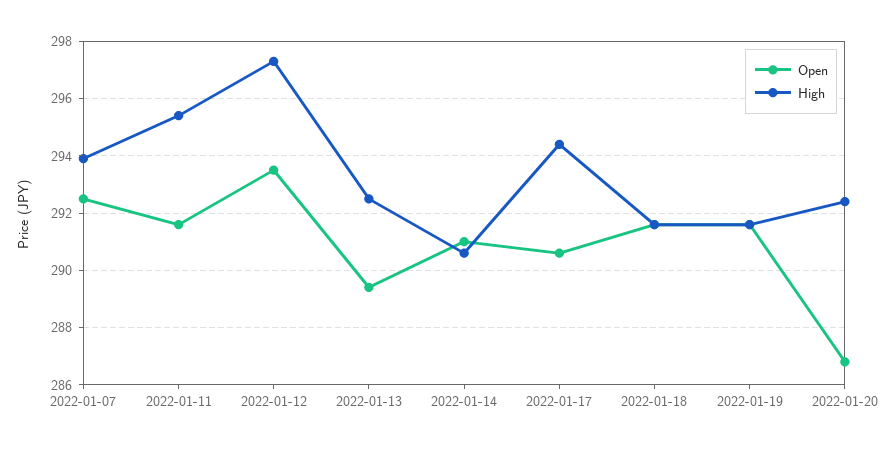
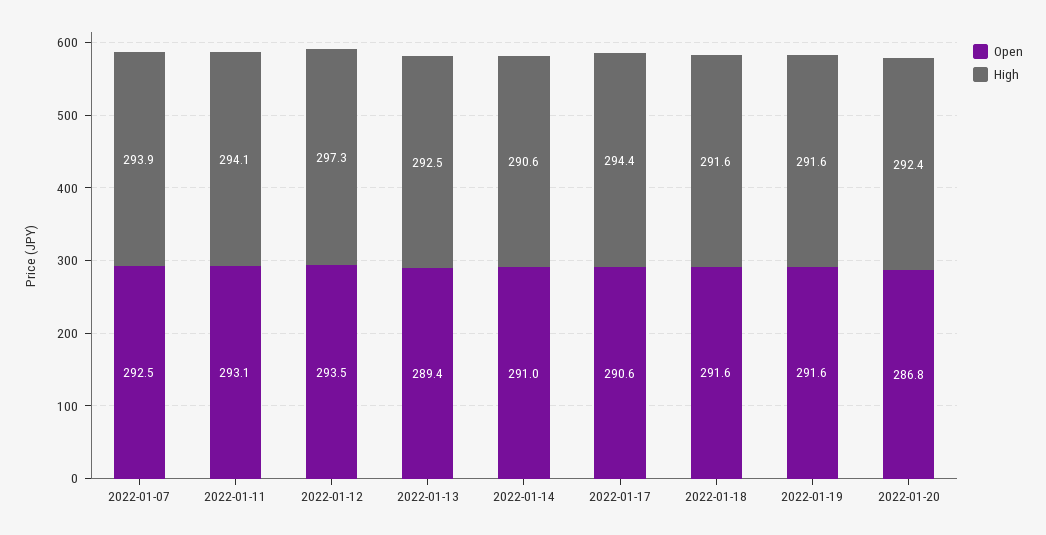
  {
    "Open": {
      "2022-01-07": 292.5,
-     "2022-01-11": 291.5,
+     "2022-01-11": 293.1,
      "2022-01-12": 293.5,
      "2022-01-13": 289.4,
      "2022-01-14": 291,
      "2022-01-17": 290.6,
      "2022-01-18": 291.6,
      "2022-01-19": 291.6,
      "2022-01-20": 286.8
    },
    "High": {
      "2022-01-07": 293.9,
-     "2022-01-11": 295.5,
+     "2022-01-11": 294.1,
      "2022-01-12": 297.3,
      "2022-01-13": 292.5,
      "2022-01-14": 290.6,
      "2022-01-17": 294.4,
      "2022-01-18": 291.6,
      "2022-01-19": 291.6,
      "2022-01-20": 292.4
    }
  }

